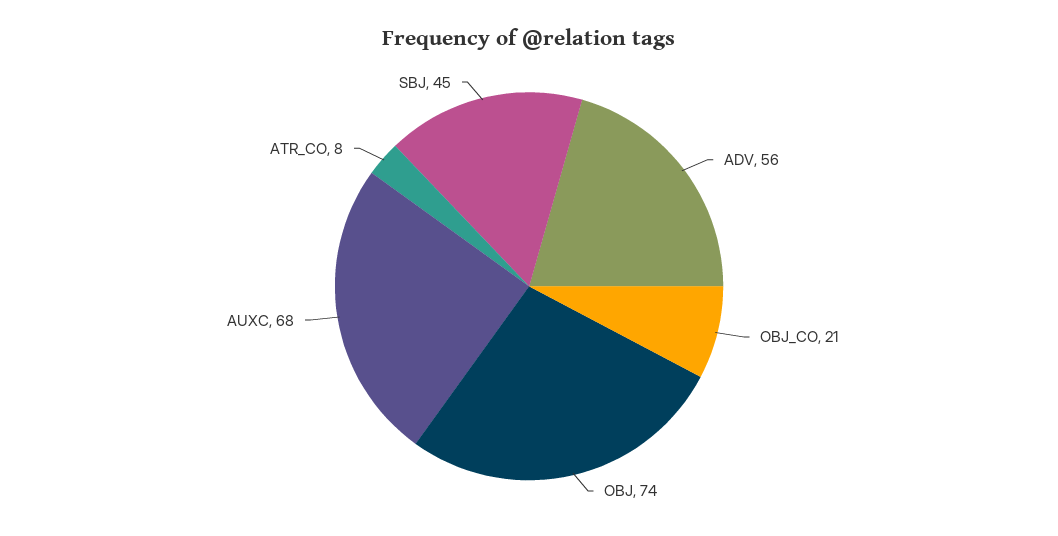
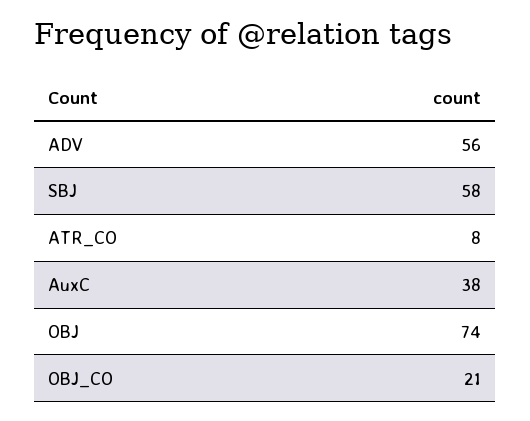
  {
    "ADV": 56,
    "OBJ_CO": 21,
    "OBJ": 74,
-   "AUXC": 68,
+   "AUXC": 38,
    "ATR_CO": 8,
-   "SBJ": 45
+   "SBJ": 58
  }

